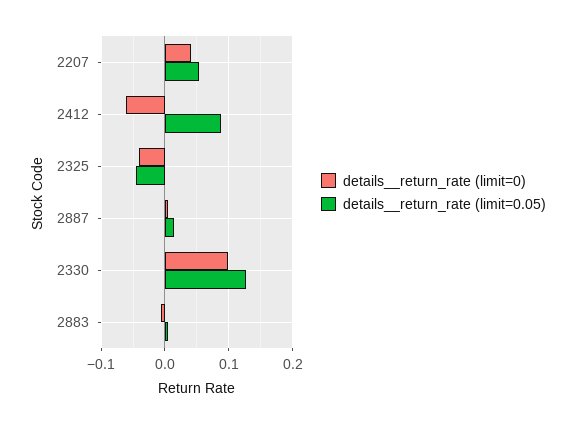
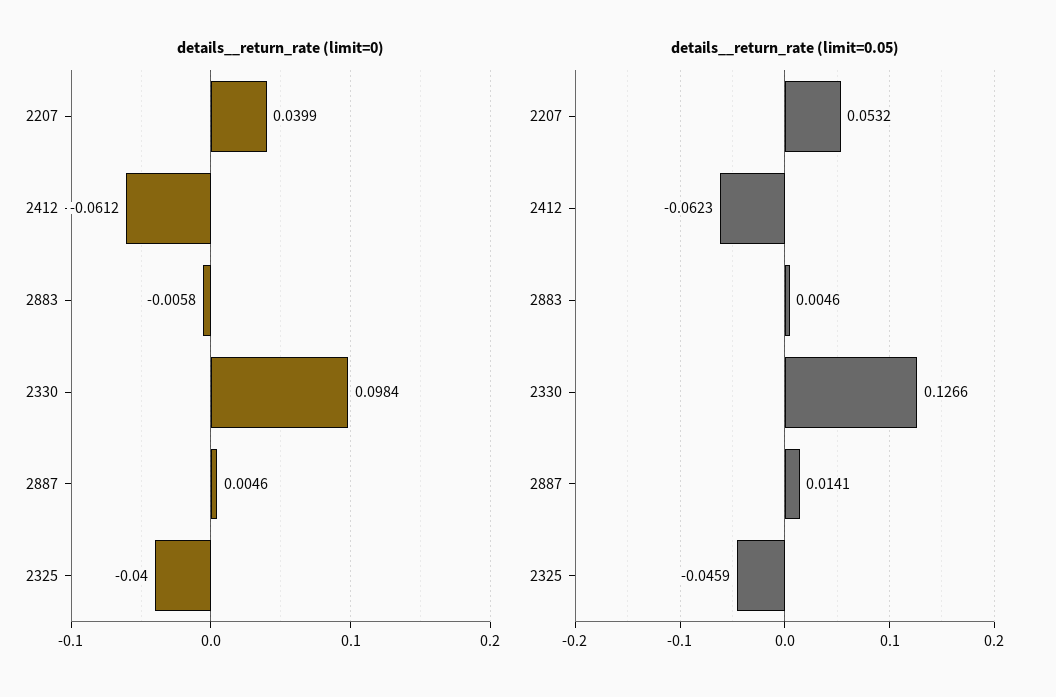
  {
    "details__return_rate (limit=0)": {
      "2207": 0.0399,
      "2412": -0.0612,
      "2325": -0.04,
      "2887": 0.0046,
      "2330": 0.0984,
      "2883": -0.0058
    },
    "details__return_rate (limit=0.05)": {
      "2207": 0.0532,
-     "2412": 0.09,
+     "2412": -0.0623,
      "2325": -0.0459,
      "2887": 0.0141,
      "2330": 0.1266,
      "2883": 0.0046
    }
  }

